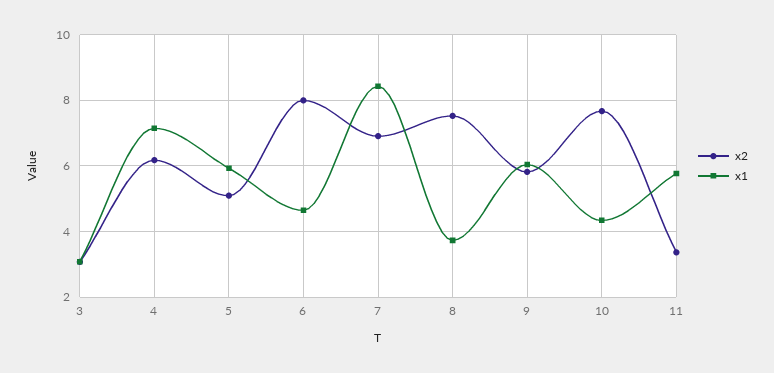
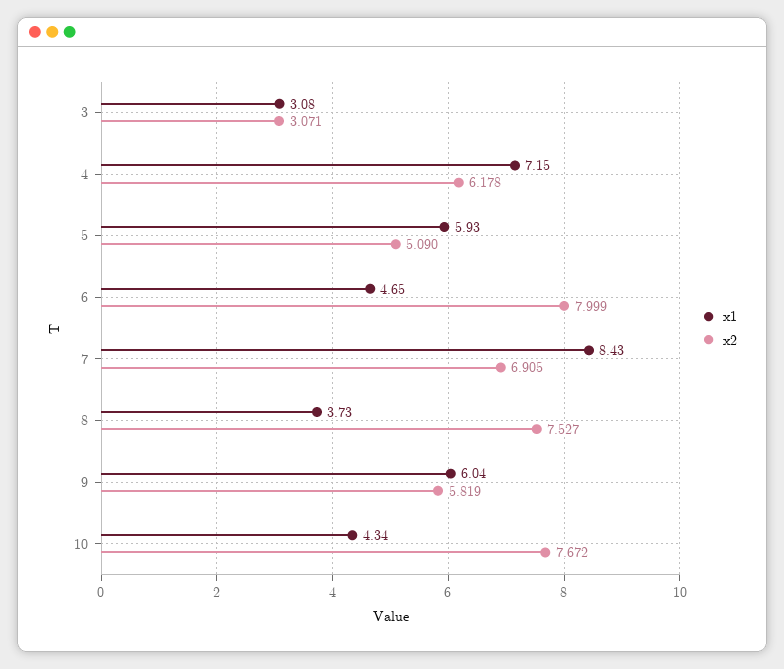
  {
    "x2": {
      "3": 3.071,
      "4": 6.178,
      "5": 5.09,
      "6": 7.999,
      "7": 6.905,
      "8": 7.527,
      "9": 5.819,
-     "10": 7.672,
+     "10": 7.672
-     "11": 3.4
    },
    "x1": {
      "3": 3.08,
      "4": 7.15,
      "5": 5.93,
      "6": 4.65,
      "7": 8.43,
      "8": 3.73,
      "9": 6.04,
-     "10": 4.34,
+     "10": 4.34
-     "11": 5.8
    }
  }

